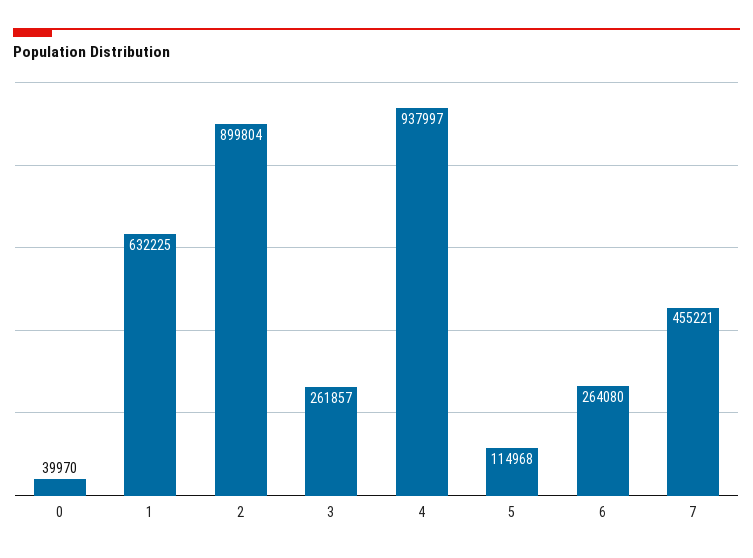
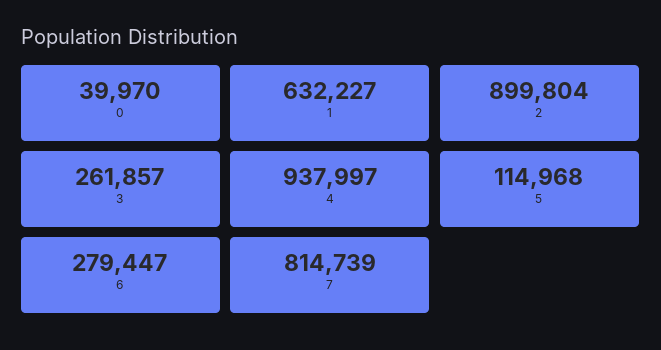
  {
    "0": 39970,
-   "1": 632225,
+   "1": 632227,
    "2": 899804,
    "3": 261857,
    "4": 937997,
    "5": 114968,
-   "6": 264080,
+   "6": 279447,
-   "7": 455221
+   "7": 814739
  }

